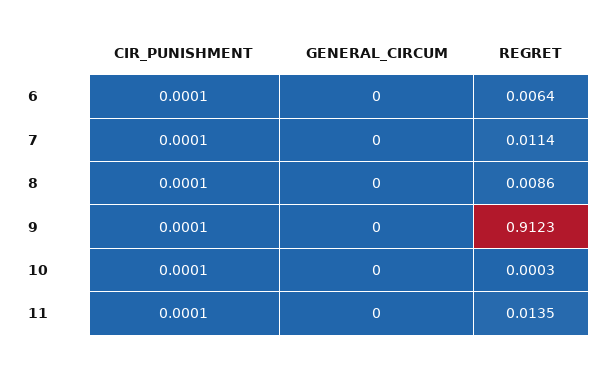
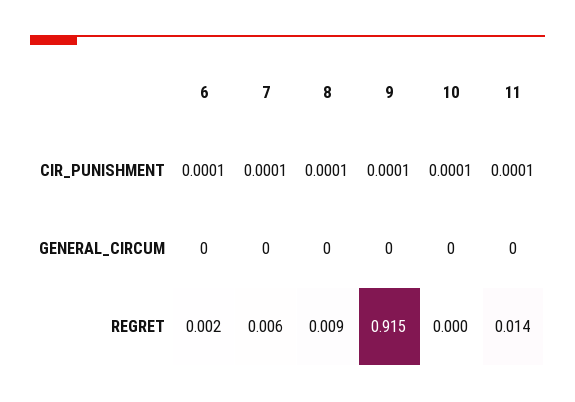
  {
    "CIR_PUNISHMENT": {
      "6": 0.0001,
      "7": 0.0001,
      "8": 0.0001,
      "9": 0.0001,
      "10": 0.0001,
      "11": 0.0001
    },
    "GENERAL_CIRCUM": {
      "6": 0,
      "7": 0,
      "8": 0,
      "9": 0,
      "10": 0,
      "11": 0
    },
    "REGRET": {
-     "6": 0.0064,
+     "6": 0.002,
-     "7": 0.0114,
+     "7": 0.006,
      "8": 0.0086,
-     "9": 0.9123,
+     "9": 0.915,
      "10": 0.0003,
      "11": 0.0135
    }
  }

